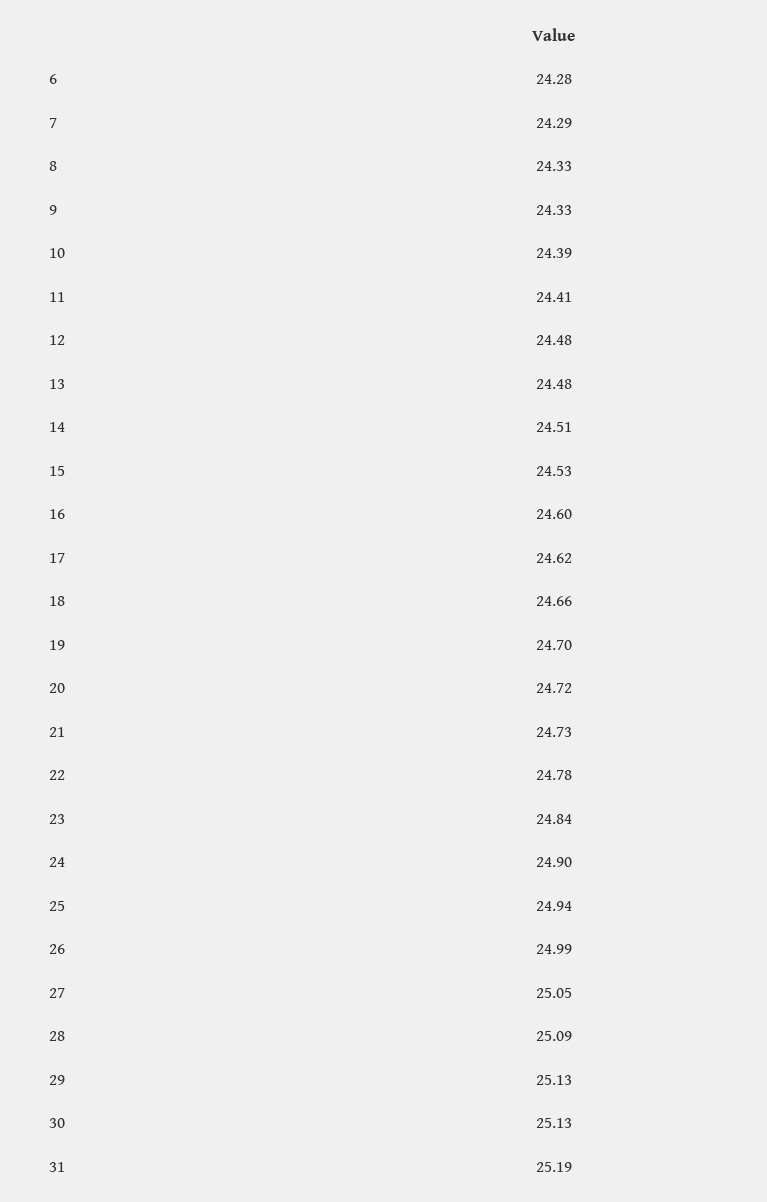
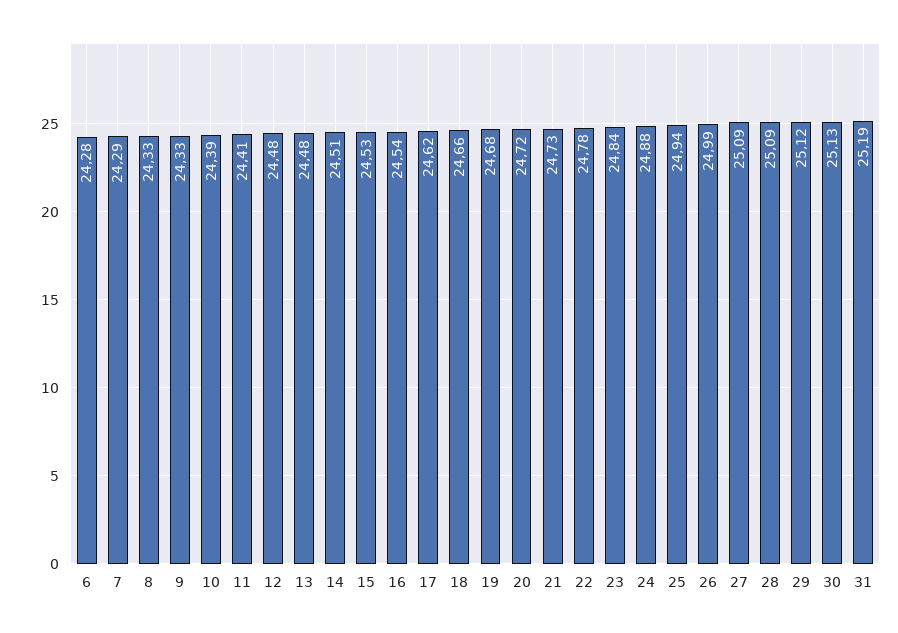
  {
    "6": 24.28,
    "7": 24.29,
    "8": 24.33,
    "9": 24.33,
    "10": 24.39,
    "11": 24.41,
    "12": 24.48,
    "13": 24.48,
    "14": 24.51,
    "15": 24.53,
-   "16": 24.6,
+   "16": 24.54,
    "17": 24.62,
    "18": 24.66,
-   "19": 24.7,
+   "19": 24.68,
    "20": 24.72,
    "21": 24.73,
    "22": 24.78,
    "23": 24.84,
-   "24": 24.9,
+   "24": 24.88,
    "25": 24.94,
    "26": 24.99,
-   "27": 25.05,
+   "27": 25.09,
    "28": 25.09,
-   "29": 25.13,
+   "29": 25.12,
    "30": 25.13,
    "31": 25.19
  }

